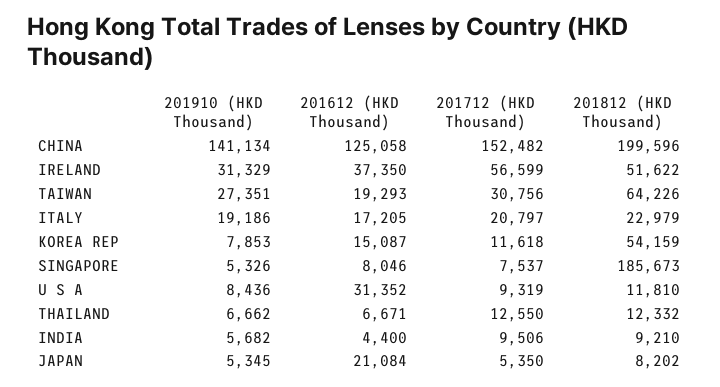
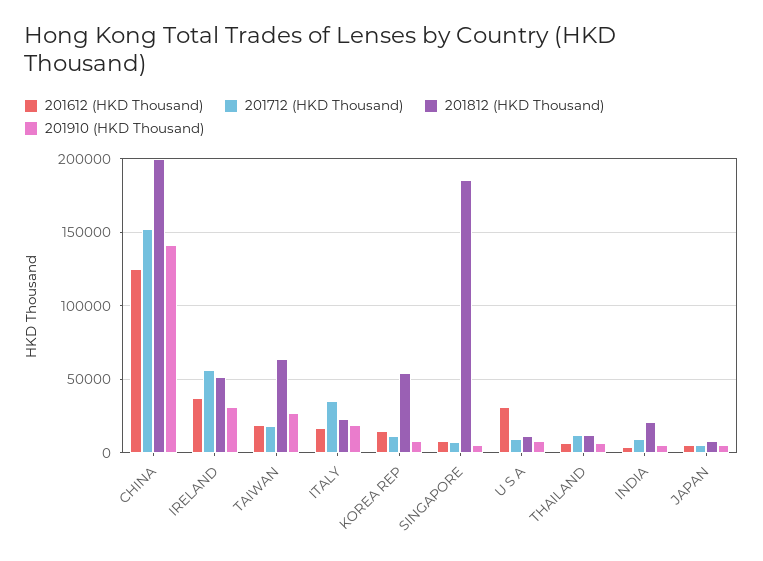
  {
    "201910 (HKD Thousand)": {
      "CHINA": 141134,
      "IRELAND": 31329,
      "TAIWAN": 27351,
      "ITALY": 19186,
      "KOREA REP": 7853,
      "SINGAPORE": 5326,
      "U S A": 8436,
      "THAILAND": 6662,
      "INDIA": 5682,
      "JAPAN": 5345
    },
    "201612 (HKD Thousand)": {
      "CHINA": 125058,
      "IRELAND": 37350,
      "TAIWAN": 19293,
      "ITALY": 17205,
      "KOREA REP": 15087,
      "SINGAPORE": 8046,
      "U S A": 31352,
      "THAILAND": 6671,
      "INDIA": 4400,
-     "JAPAN": 21084
+     "JAPAN": 5000
    },
    "201712 (HKD Thousand)": {
      "CHINA": 152482,
      "IRELAND": 56599,
-     "TAIWAN": 30756,
+     "TAIWAN": 20000,
-     "ITALY": 20797,
+     "ITALY": 35000,
      "KOREA REP": 11618,
      "SINGAPORE": 7537,
      "U S A": 9319,
      "THAILAND": 12550,
      "INDIA": 9506,
      "JAPAN": 5350
    },
    "201812 (HKD Thousand)": {
      "CHINA": 199596,
      "IRELAND": 51622,
      "TAIWAN": 64226,
      "ITALY": 22979,
      "KOREA REP": 54159,
      "SINGAPORE": 185673,
      "U S A": 11810,
      "THAILAND": 12332,
-     "INDIA": 9210,
+     "INDIA": 20000,
      "JAPAN": 8202
    }
  }

